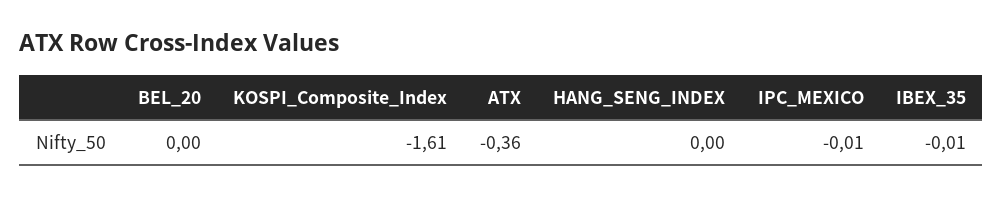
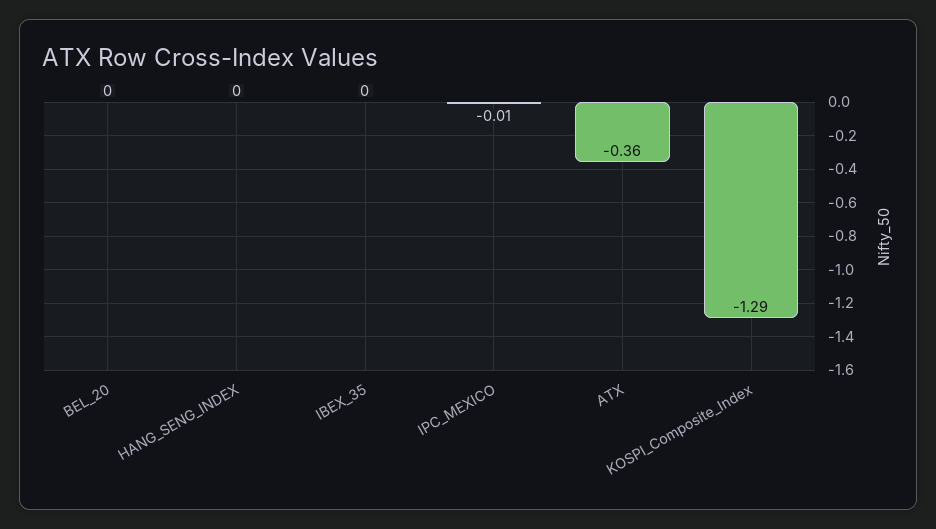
  {
    "BEL_20": 0,
-   "KOSPI_Composite_Index": -1.61,
+   "KOSPI_Composite_Index": -1.29,
    "ATX": -0.36,
    "HANG_SENG_INDEX": 0,
    "IPC_MEXICO": -0.01,
-   "IBEX_35": -0.01
+   "IBEX_35": 0
  }

